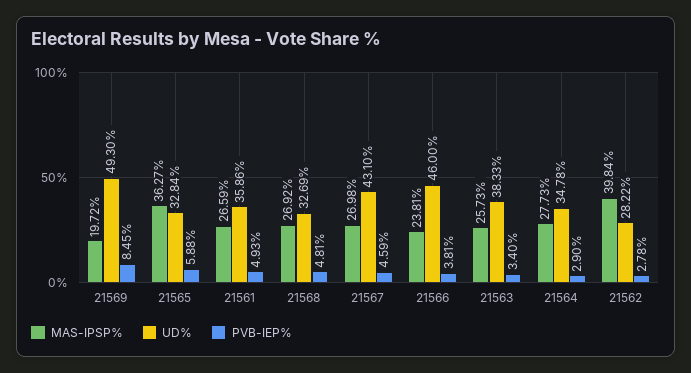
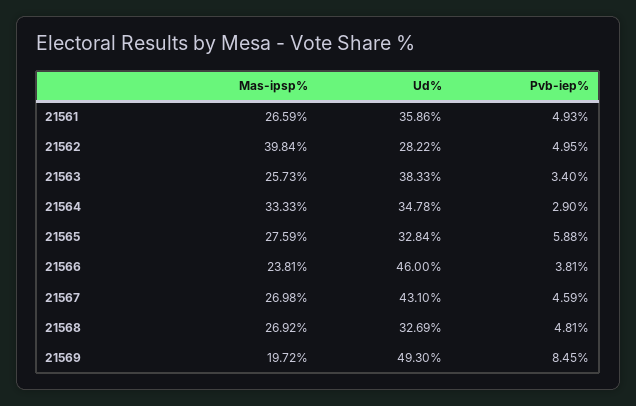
  {
    "MAS-IPSP%": {
      "21569": 19.72,
-     "21565": 36.27,
+     "21565": 27.59,
      "21561": 26.59,
      "21568": 26.92,
      "21567": 26.98,
      "21566": 23.81,
      "21563": 25.73,
-     "21564": 27.73,
+     "21564": 33.33,
      "21562": 39.84
    },
    "UD%": {
      "21569": 49.3,
      "21565": 32.84,
      "21561": 35.86,
      "21568": 32.69,
      "21567": 43.1,
      "21566": 46,
      "21563": 38.33,
      "21564": 34.78,
      "21562": 28.22
    },
    "PVB-IEP%": {
      "21569": 8.45,
      "21565": 5.88,
      "21561": 4.93,
      "21568": 4.81,
      "21567": 4.59,
      "21566": 3.81,
      "21563": 3.4,
      "21564": 2.9,
-     "21562": 2.78
+     "21562": 4.95
    }
  }

